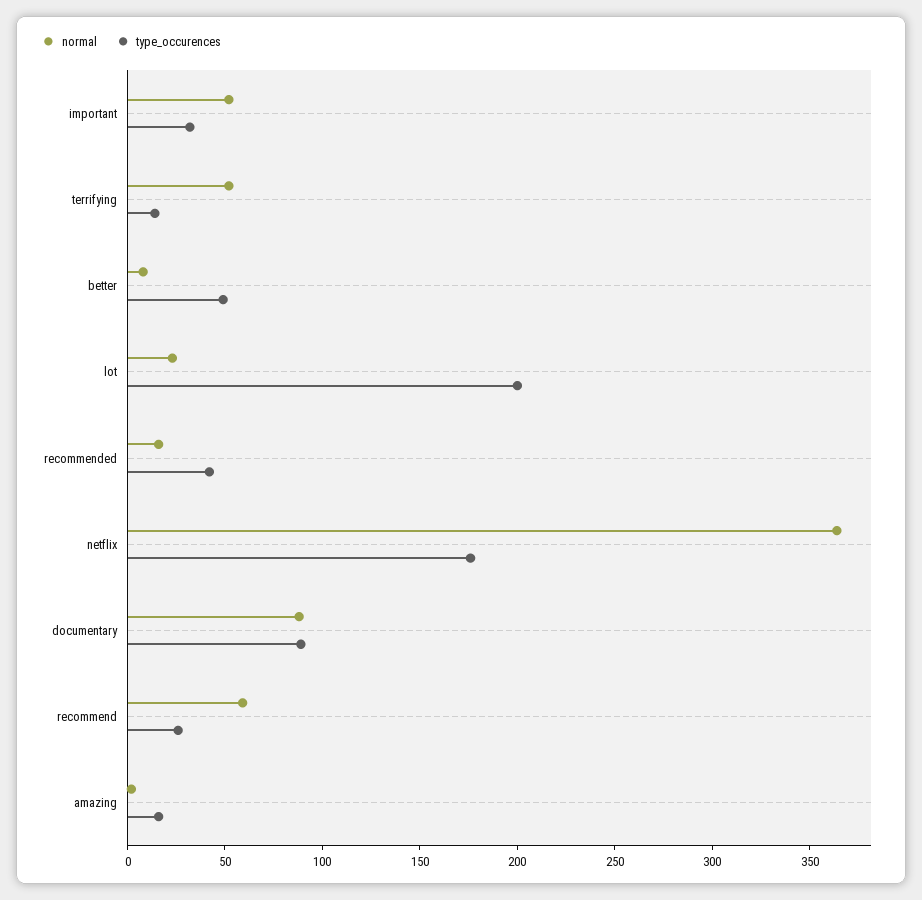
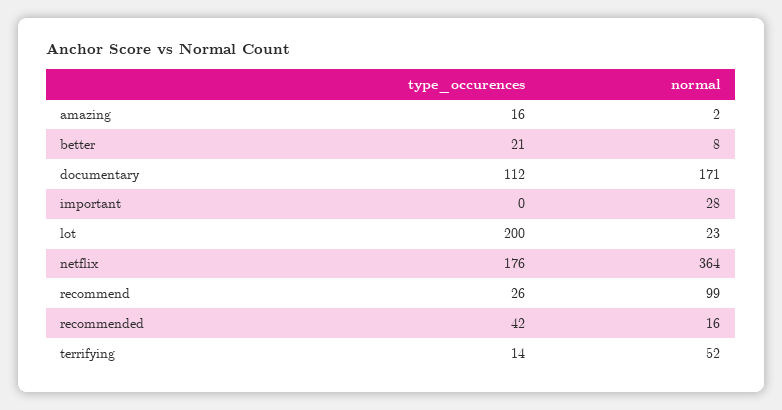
  {
    "normal": {
-     "important": 50,
+     "important": 28,
      "terrifying": 52,
      "better": 8,
      "lot": 23,
      "recommended": 16,
      "netflix": 364,
-     "documentary": 90,
+     "documentary": 171,
-     "recommend": 60,
+     "recommend": 99,
      "amazing": 2
    },
    "type_occurences": {
-     "important": 30,
+     "important": 0,
      "terrifying": 14,
-     "better": 50,
+     "better": 21,
      "lot": 200,
      "recommended": 42,
      "netflix": 176,
-     "documentary": 90,
+     "documentary": 112,
      "recommend": 26,
      "amazing": 16
    }
  }

